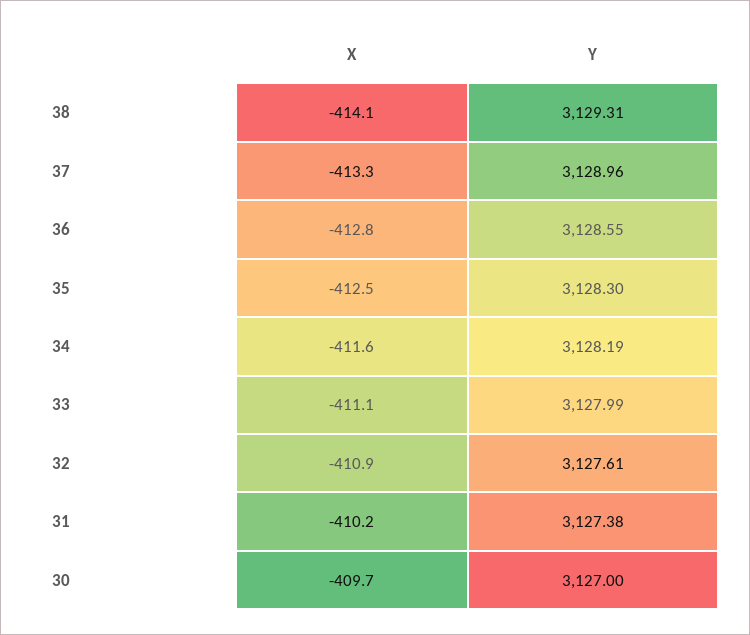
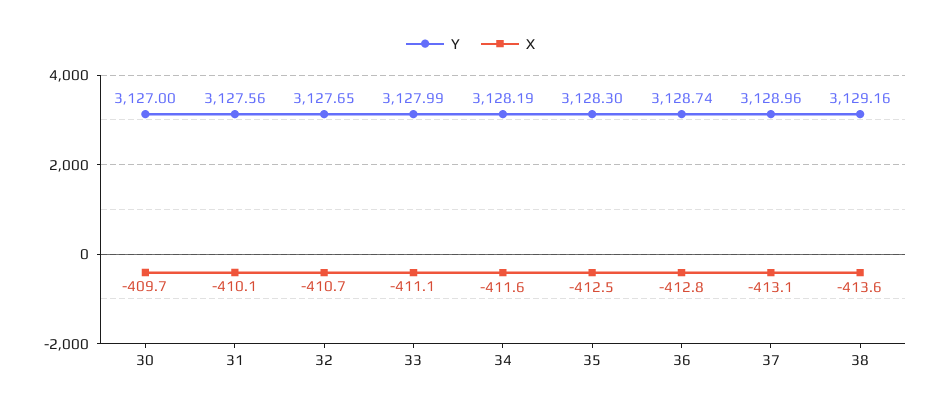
  {
    "X": {
-     "38": -414.1,
+     "38": -413.6,
-     "37": -413.3,
+     "37": -413.1,
      "36": -412.8,
      "35": -412.5,
      "34": -411.6,
      "33": -411.1,
-     "32": -410.9,
+     "32": -410.7,
-     "31": -410.2,
+     "31": -410.1,
      "30": -409.7
    },
    "Y": {
-     "38": 3129.31,
+     "38": 3129.16,
      "37": 3128.96,
-     "36": 3128.55,
+     "36": 3128.74,
      "35": 3128.3,
      "34": 3128.19,
      "33": 3127.99,
-     "32": 3127.61,
+     "32": 3127.65,
-     "31": 3127.38,
+     "31": 3127.56,
      "30": 3127
    }
  }

